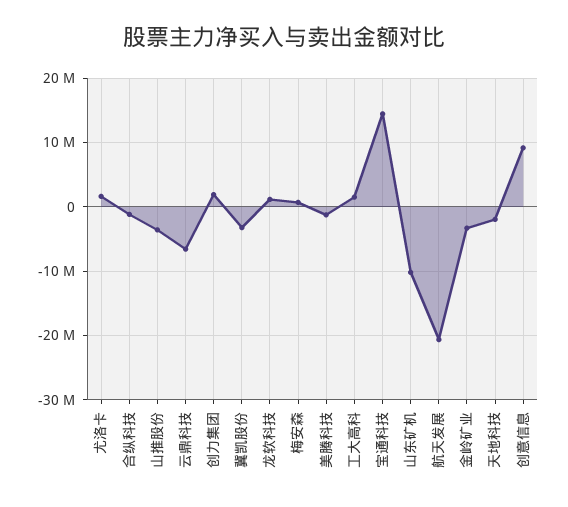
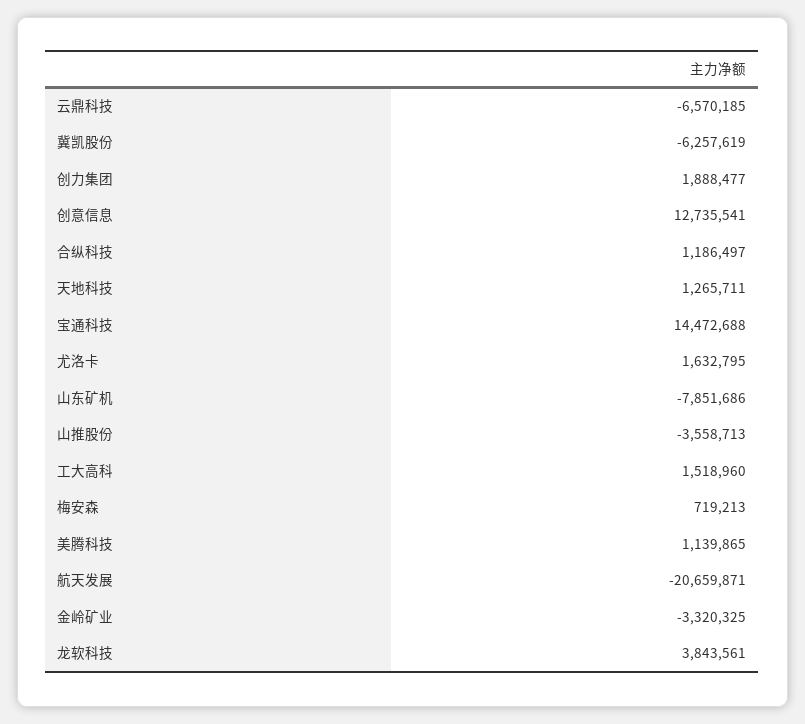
  {
    "尤洛卡": 1632795,
-   "合纵科技": -1000000,
+   "合纵科技": 1186497,
    "山推股份": -3558713,
    "云鼎科技": -6570185,
    "创力集团": 1888477,
-   "冀凯股份": -3000000,
+   "冀凯股份": -6257619,
-   "龙软科技": 1000000,
+   "龙软科技": 3843561,
    "梅安森": 719213,
-   "美腾科技": -1000000,
+   "美腾科技": 1139865,
    "工大高科": 1518960,
    "宝通科技": 14472688,
-   "山东矿机": -10000000,
+   "山东矿机": -7851686,
    "航天发展": -20659871,
    "金岭矿业": -3320325,
-   "天地科技": -2000000,
+   "天地科技": 1265711,
-   "创意信息": 9000000
+   "创意信息": 12735541
  }

